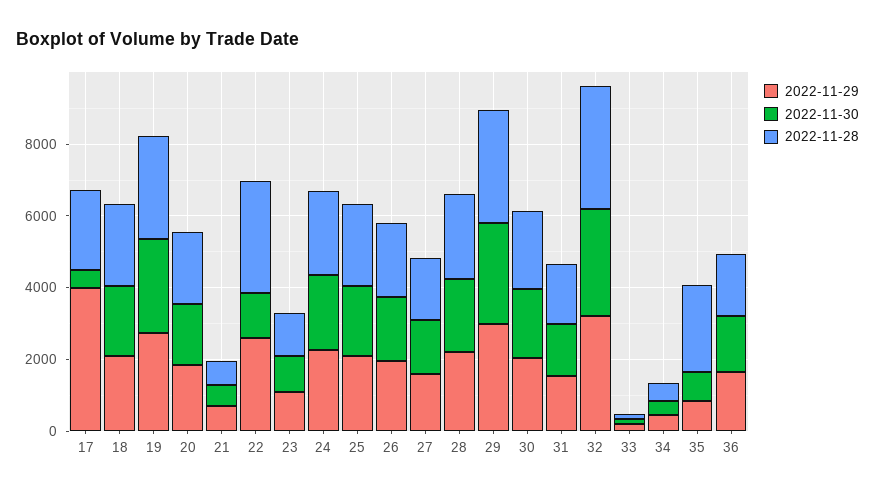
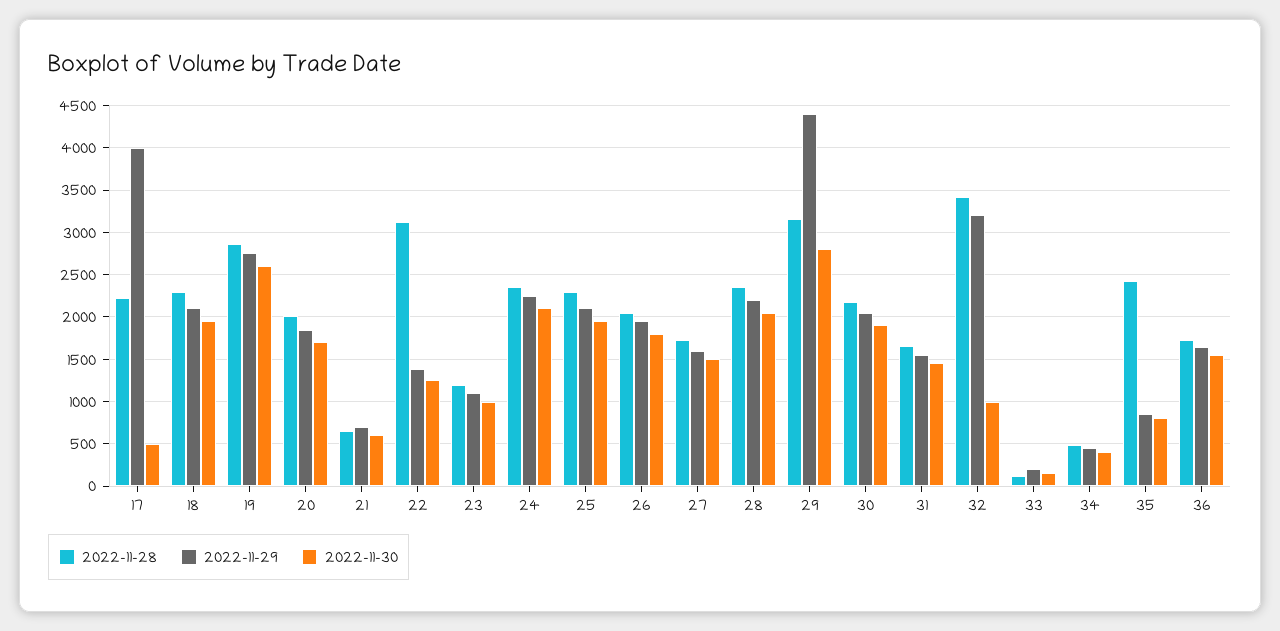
  {
    "2022-11-29": {
      "17": 4000,
      "18": 2100,
      "19": 2800,
      "20": 1900,
      "21": 700,
-     "22": 2500,
+     "22": 1400,
      "23": 1100,
      "24": 2300,
      "25": 2100,
      "26": 2000,
      "27": 1600,
      "28": 2200,
-     "29": 3000,
+     "29": 4400,
      "30": 2100,
      "31": 1600,
      "32": 3200,
      "33": 200,
      "34": 500,
      "35": 900,
      "36": 1700
    },
    "2022-11-30": {
      "17": 500,
      "18": 2000,
      "19": 2600,
      "20": 1700,
      "21": 600,
      "22": 1300,
      "23": 1000,
      "24": 2100,
      "25": 2000,
      "26": 1800,
      "27": 1500,
      "28": 2100,
      "29": 2800,
      "30": 1900,
      "31": 1500,
-     "32": 3000,
+     "32": 1000,
      "33": 200,
      "34": 400,
      "35": 800,
      "36": 1600
    },
    "2022-11-28": {
      "17": 2200,
      "18": 2300,
      "19": 2900,
      "20": 2000,
      "21": 700,
      "22": 3100,
      "23": 1200,
      "24": 2400,
      "25": 2300,
      "26": 2000,
      "27": 1700,
      "28": 2400,
      "29": 3200,
      "30": 2200,
      "31": 1700,
      "32": 3400,
      "33": 100,
      "34": 500,
      "35": 2400,
      "36": 1700
    }
  }

